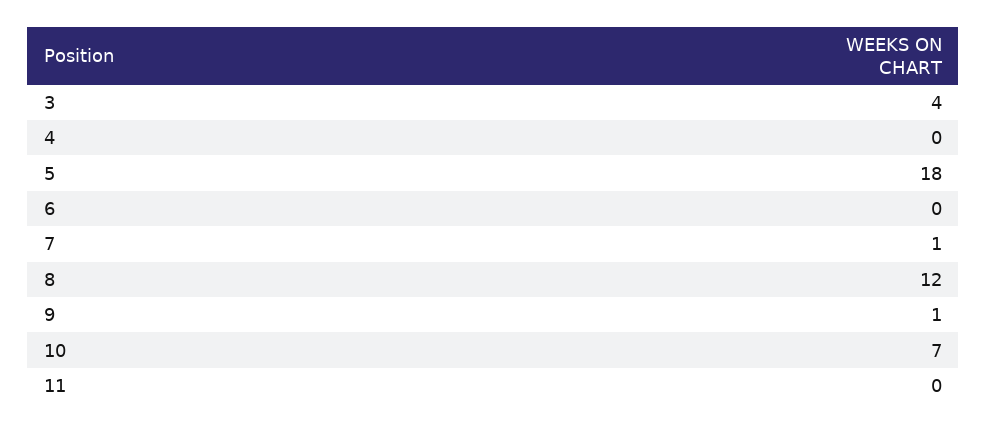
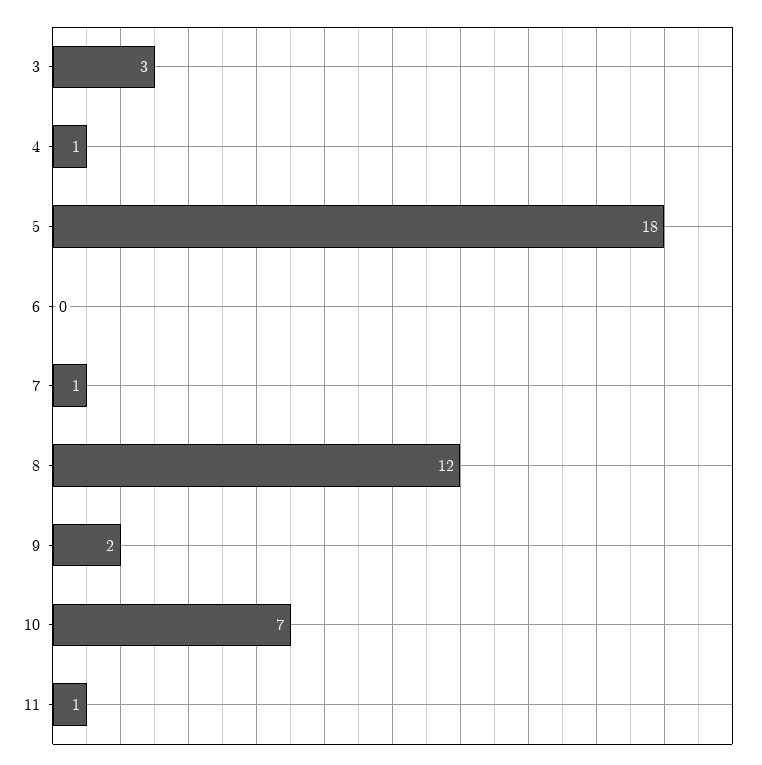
  {
-   "3": 4,
+   "3": 3,
-   "4": 0,
+   "4": 1,
    "5": 18,
    "6": 0,
    "7": 1,
    "8": 12,
-   "9": 1,
+   "9": 2,
    "10": 7,
-   "11": 0
+   "11": 1
  }

